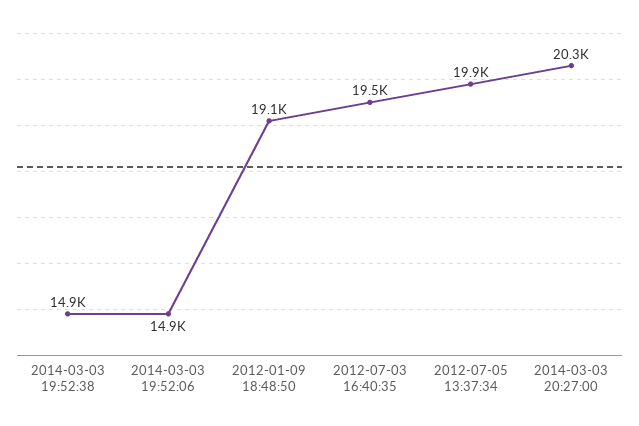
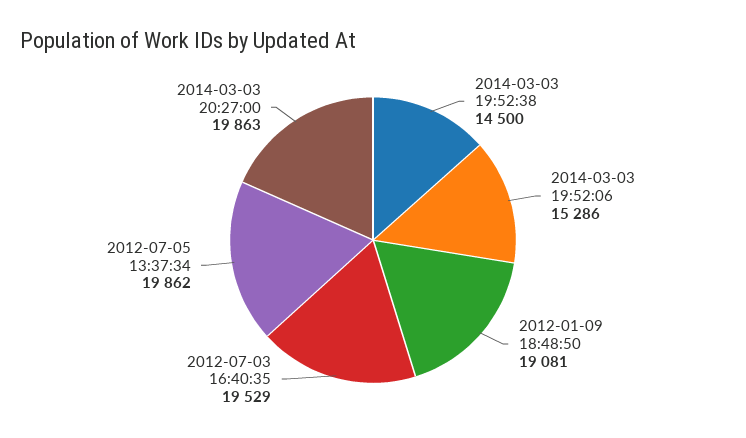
  {
-   "2014-03-03 19:52:38": 14900,
+   "2014-03-03 19:52:38": 14500,
-   "2014-03-03 19:52:06": 14900,
+   "2014-03-03 19:52:06": 15286,
    "2012-01-09 18:48:50": 19081,
    "2012-07-03 16:40:35": 19529,
    "2012-07-05 13:37:34": 19862,
-   "2014-03-03 20:27:00": 20300
+   "2014-03-03 20:27:00": 19863
  }

